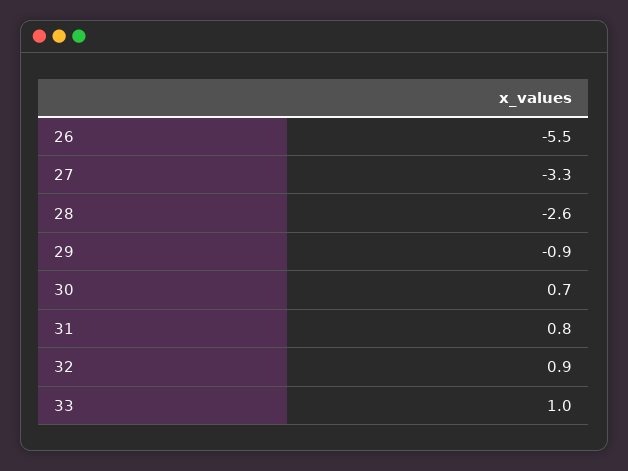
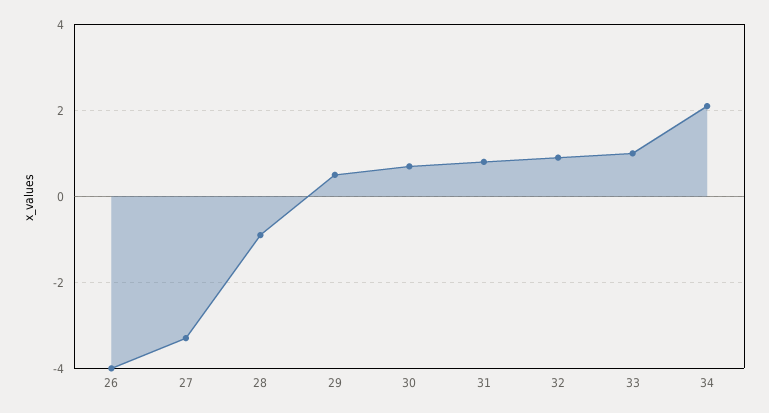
  {
-   "26": -5.5,
+   "26": -4,
    "27": -3.3,
-   "28": -2.6,
+   "28": -1,
-   "29": -0.9,
+   "29": 0.5,
    "30": 0.7,
    "31": 0.8,
    "32": 0.9,
-   "33": 1
+   "33": 1,
+   "34": 2
  }

